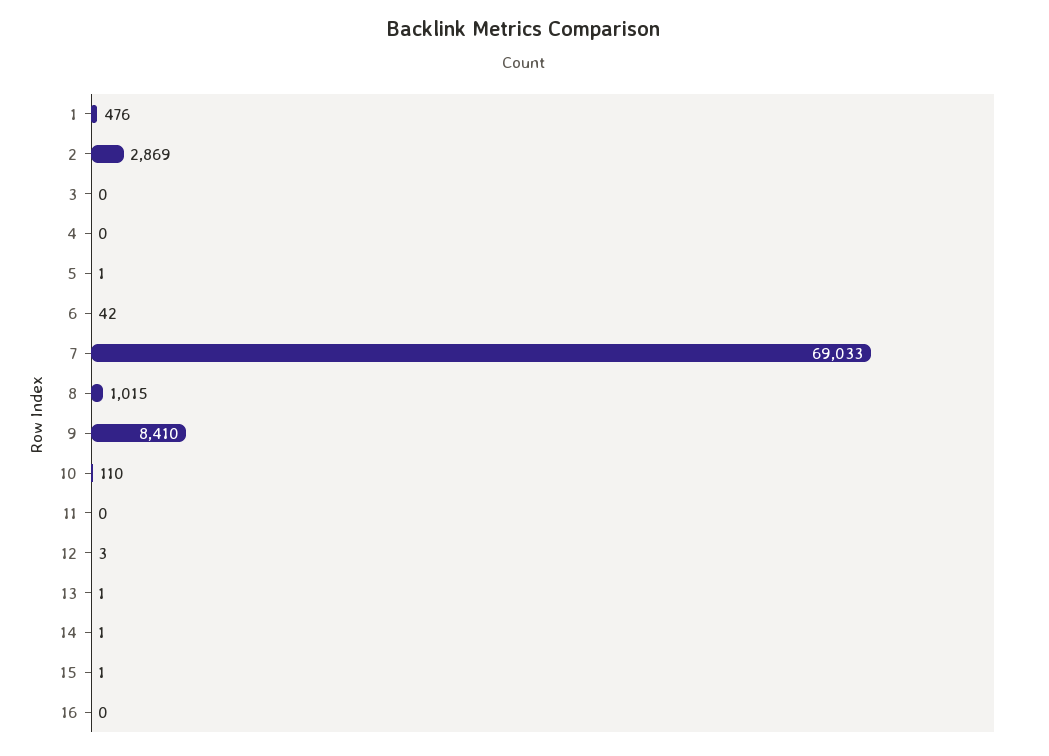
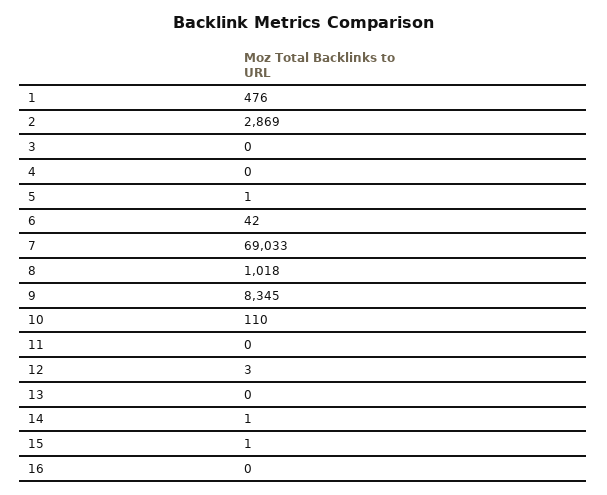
  {
    "1": 476,
    "2": 2869,
    "3": 0,
    "4": 0,
    "5": 1,
    "6": 42,
    "7": 69033,
-   "8": 1015,
+   "8": 1018,
-   "9": 8410,
+   "9": 8345,
    "10": 110,
    "11": 0,
    "12": 3,
-   "13": 1,
+   "13": 0,
    "14": 1,
    "15": 1,
    "16": 0
  }

